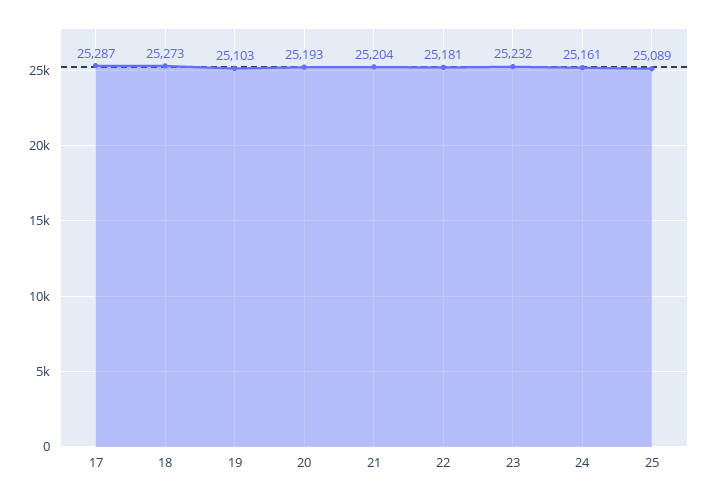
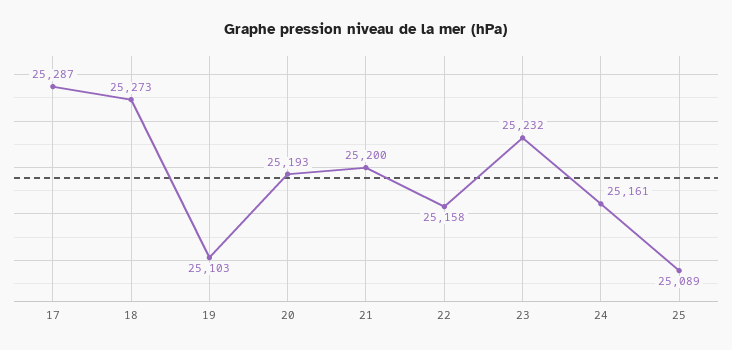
  {
    "17": 25287,
    "18": 25273,
    "19": 25103,
    "20": 25193,
-   "21": 25204,
+   "21": 25200,
-   "22": 25181,
+   "22": 25158,
    "23": 25232,
    "24": 25161,
    "25": 25089
  }

